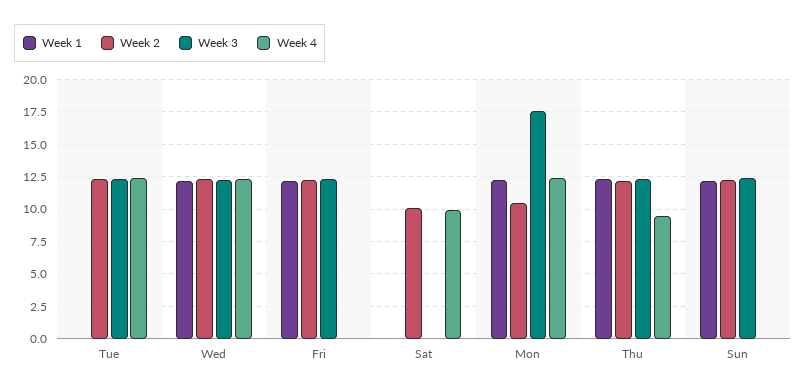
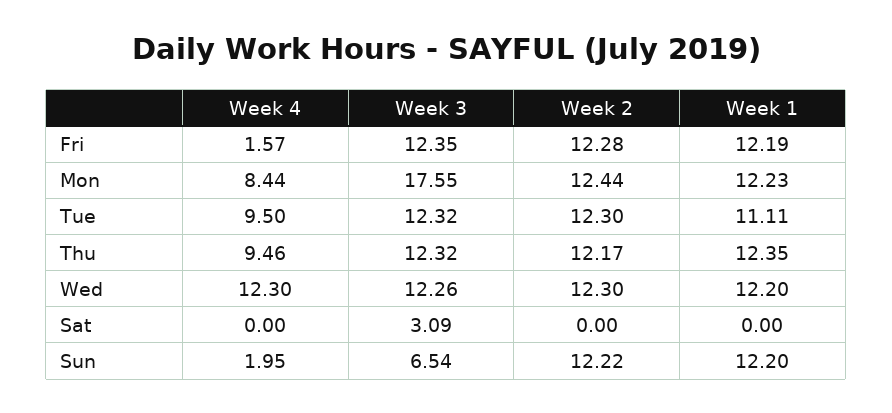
  {
    "Week 1": {
-     "Tue": 0,
+     "Tue": 11.11,
      "Wed": 12.2,
      "Fri": 12.19,
      "Sat": 0,
      "Mon": 12.23,
      "Thu": 12.35,
      "Sun": 12.2
    },
    "Week 2": {
      "Tue": 12.3,
      "Wed": 12.3,
      "Fri": 12.28,
-     "Sat": 10,
+     "Sat": 0,
-     "Mon": 10.5,
+     "Mon": 12.44,
      "Thu": 12.17,
      "Sun": 12.22
    },
    "Week 3": {
      "Tue": 12.32,
      "Wed": 12.26,
      "Fri": 12.35,
-     "Sat": 0,
+     "Sat": 3.09,
      "Mon": 17.55,
      "Thu": 12.32,
-     "Sun": 12.5
+     "Sun": 6.54
    },
    "Week 4": {
-     "Tue": 12.5,
+     "Tue": 9.5,
      "Wed": 12.3,
-     "Fri": 0,
+     "Fri": 1.57,
-     "Sat": 10,
+     "Sat": 0,
-     "Mon": 12.5,
+     "Mon": 8.44,
      "Thu": 9.46,
-     "Sun": 0
+     "Sun": 1.95
    }
  }

